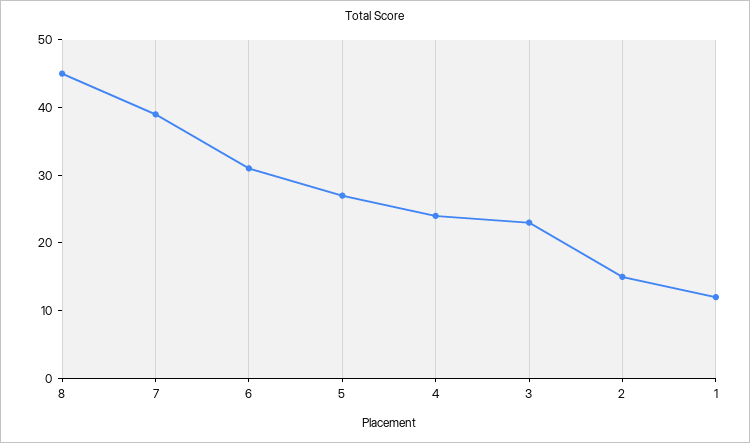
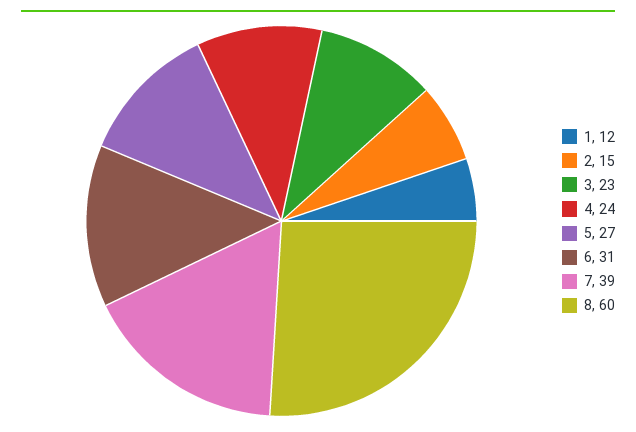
  {
-   "8": 45,
+   "8": 60,
    "7": 39,
    "6": 31,
    "5": 27,
    "4": 24,
    "3": 23,
    "2": 15,
    "1": 12
  }

